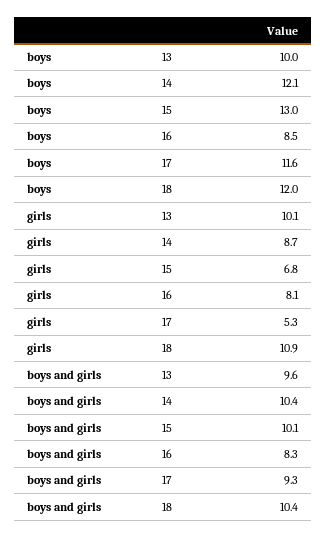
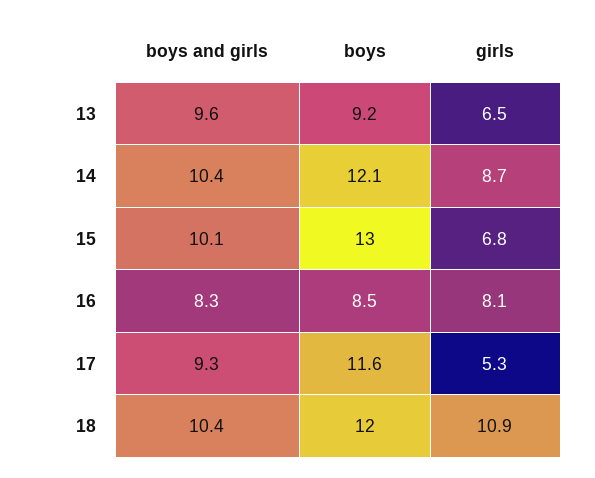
  {
    "boys": {
-     "13": 10,
+     "13": 9.2,
      "14": 12.1,
      "15": 13,
      "16": 8.5,
      "17": 11.6,
      "18": 12
    },
    "girls": {
-     "13": 10.1,
+     "13": 6.5,
      "14": 8.7,
      "15": 6.8,
      "16": 8.1,
      "17": 5.3,
      "18": 10.9
    },
    "boys and girls": {
      "13": 9.6,
      "14": 10.4,
      "15": 10.1,
      "16": 8.3,
      "17": 9.3,
      "18": 10.4
    }
  }

